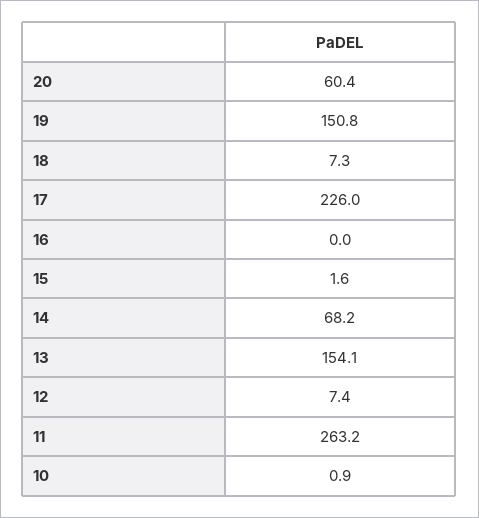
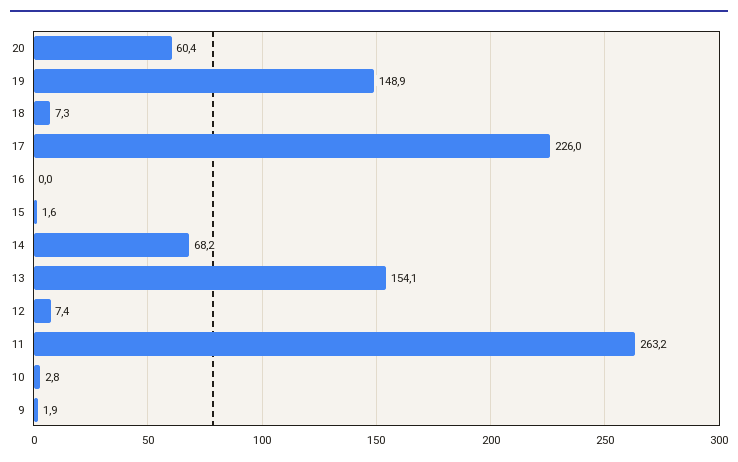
  {
    "20": 60.4,
-   "19": 150.8,
+   "19": 148.9,
    "18": 7.3,
    "17": 226,
    "16": 0,
    "15": 1.6,
    "14": 68.2,
    "13": 154.1,
    "12": 7.4,
    "11": 263.2,
-   "10": 0.9
+   "10": 2.8,
+   "9": 1.9
  }

